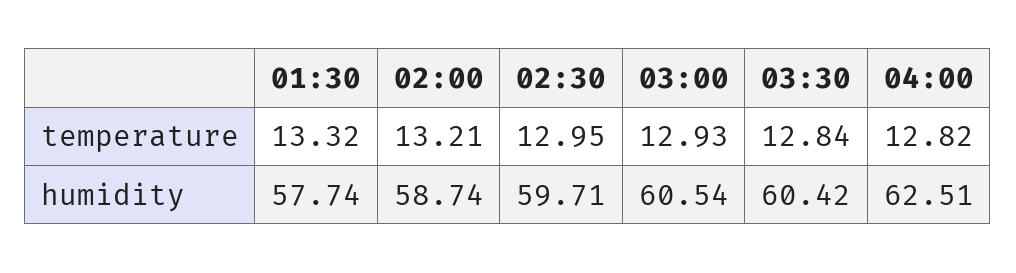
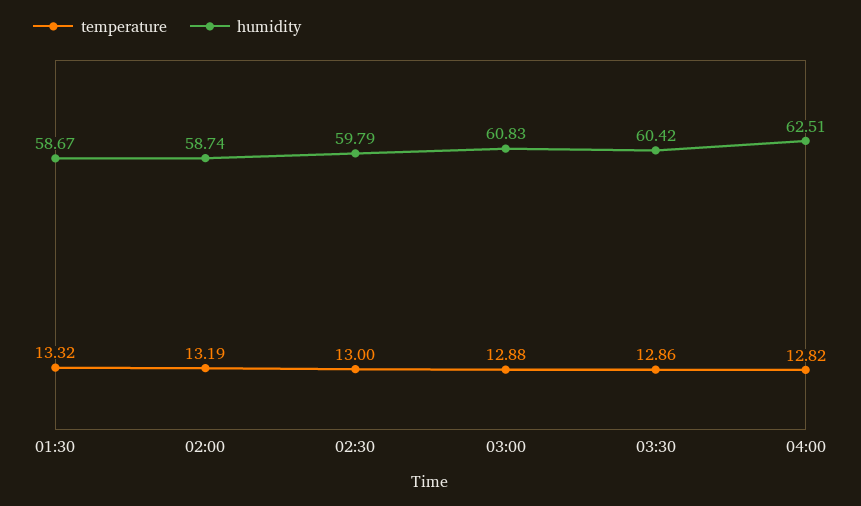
  {
    "temperature": {
      "01:30": 13.32,
-     "02:00": 13.21,
+     "02:00": 13.19,
-     "02:30": 12.95,
+     "02:30": 13,
-     "03:00": 12.93,
+     "03:00": 12.88,
-     "03:30": 12.84,
+     "03:30": 12.86,
      "04:00": 12.82
    },
    "humidity": {
-     "01:30": 57.74,
+     "01:30": 58.67,
      "02:00": 58.74,
-     "02:30": 59.71,
+     "02:30": 59.79,
-     "03:00": 60.54,
+     "03:00": 60.83,
      "03:30": 60.42,
      "04:00": 62.51
    }
  }

